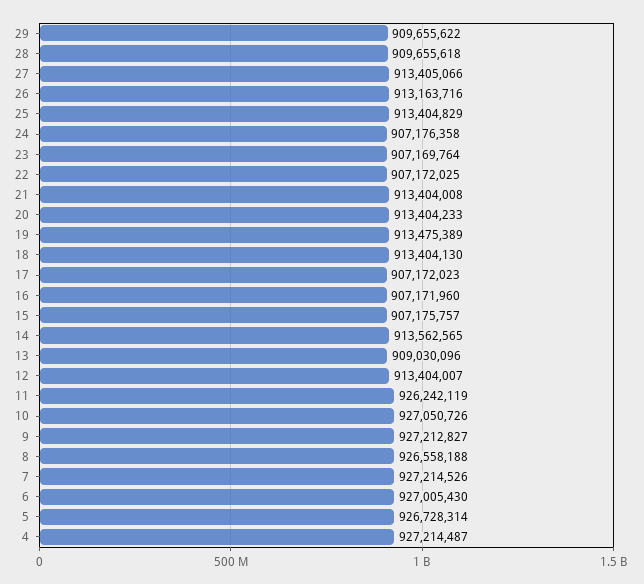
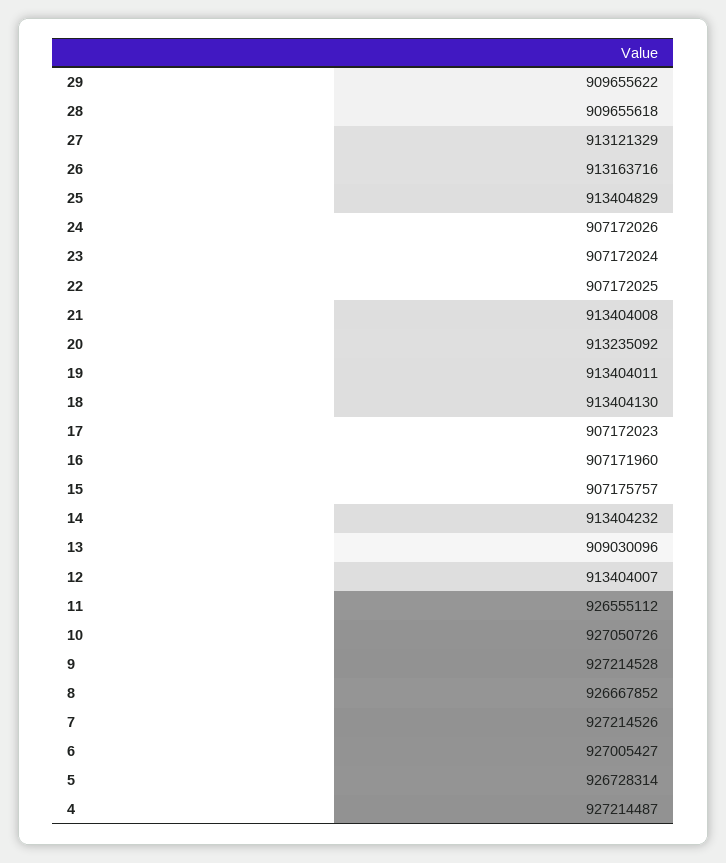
  {
    "29": 909655622,
    "28": 909655618,
-   "27": 913405066,
+   "27": 913121329,
    "26": 913163716,
    "25": 913404829,
-   "24": 907176358,
+   "24": 907172026,
-   "23": 907169764,
+   "23": 907172024,
    "22": 907172025,
    "21": 913404008,
-   "20": 913404233,
+   "20": 913235092,
-   "19": 913475389,
+   "19": 913404011,
    "18": 913404130,
    "17": 907172023,
    "16": 907171960,
    "15": 907175757,
-   "14": 913562565,
+   "14": 913404232,
    "13": 909030096,
    "12": 913404007,
-   "11": 926242119,
+   "11": 926555112,
    "10": 927050726,
-   "9": 927212827,
+   "9": 927214528,
-   "8": 926558188,
+   "8": 926667852,
    "7": 927214526,
-   "6": 927005430,
+   "6": 927005427,
    "5": 926728314,
    "4": 927214487
  }

